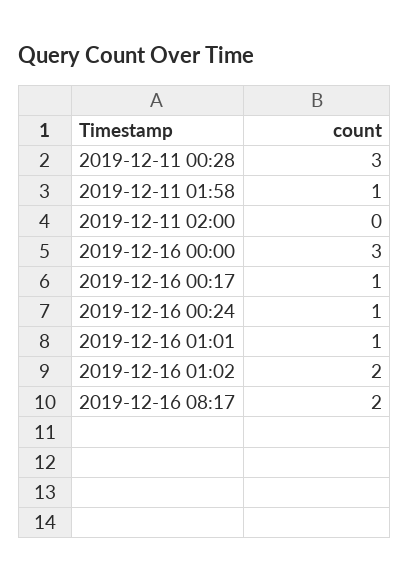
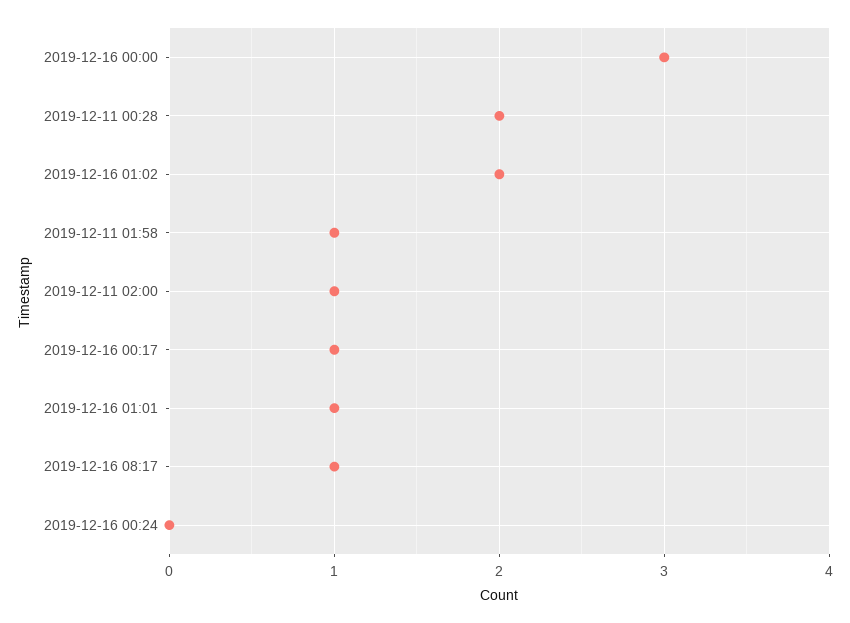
  {
-   "2019-12-11 00:28": 3,
+   "2019-12-11 00:28": 2,
    "2019-12-11 01:58": 1,
-   "2019-12-11 02:00": 0,
+   "2019-12-11 02:00": 1,
    "2019-12-16 00:00": 3,
    "2019-12-16 00:17": 1,
-   "2019-12-16 00:24": 1,
+   "2019-12-16 00:24": 0,
    "2019-12-16 01:01": 1,
    "2019-12-16 01:02": 2,
-   "2019-12-16 08:17": 2
+   "2019-12-16 08:17": 1
  }

